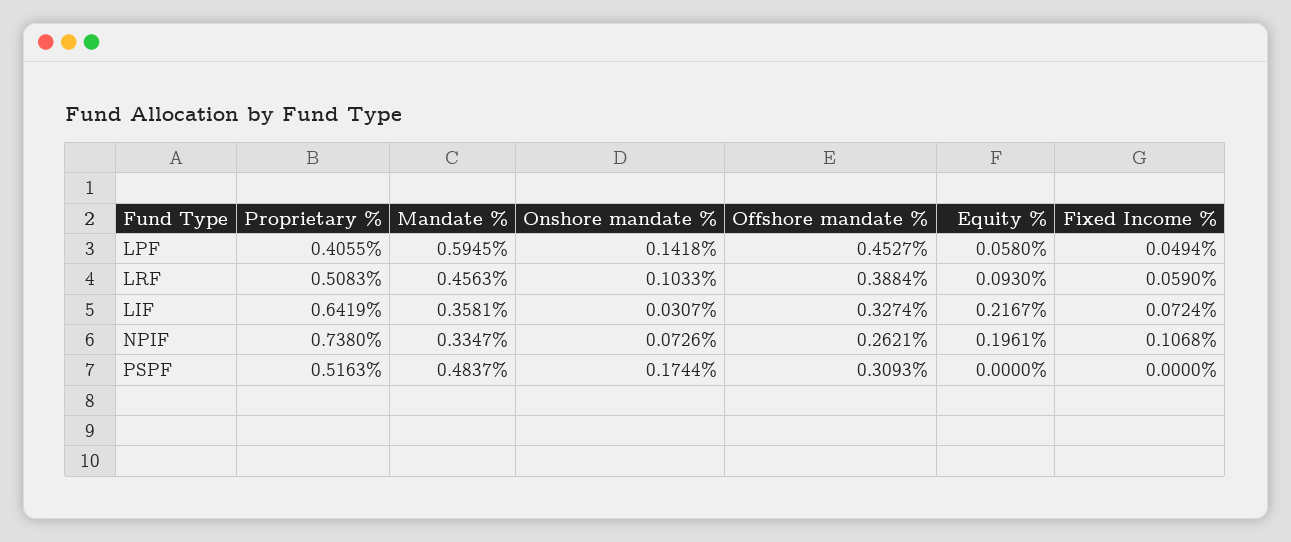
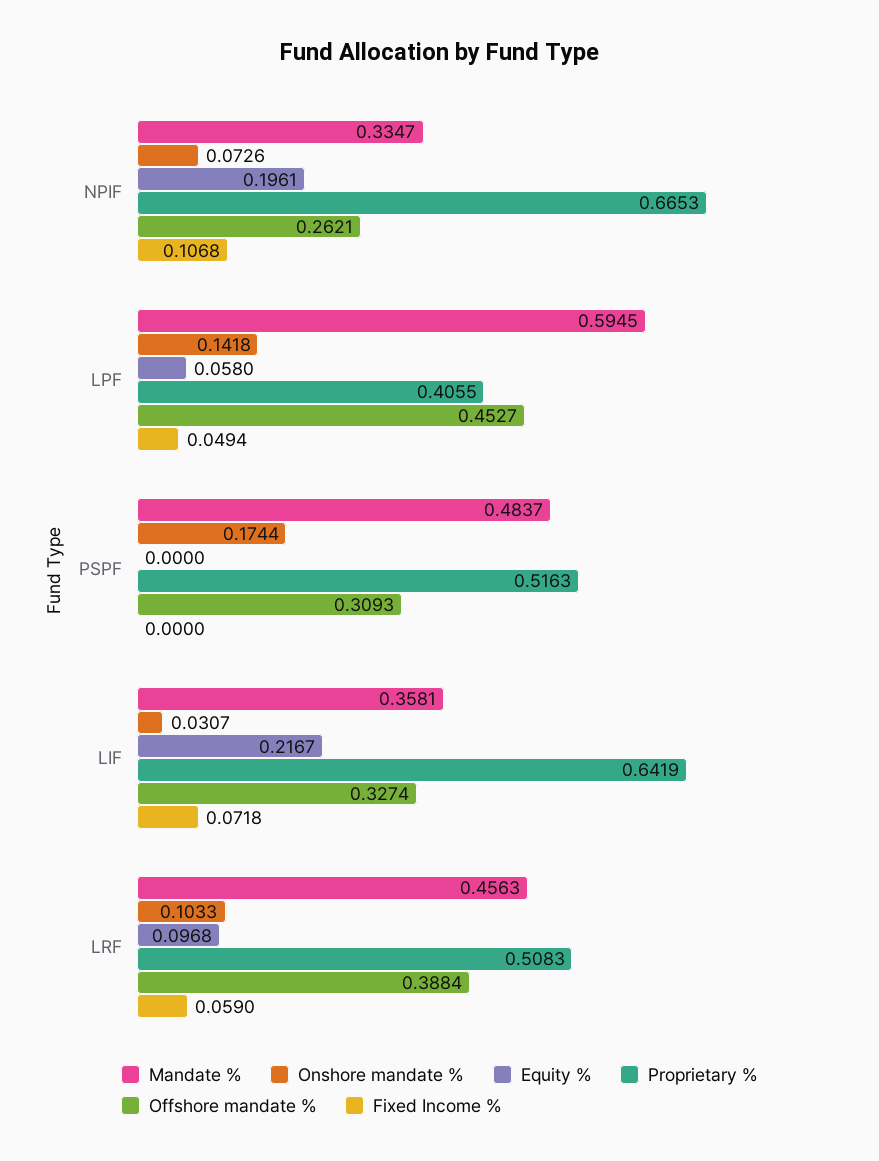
  {
    "Proprietary %": {
      "LPF": 0.4055,
      "LRF": 0.5083,
      "LIF": 0.6419,
-     "NPIF": 0.738,
+     "NPIF": 0.6653,
      "PSPF": 0.5163
    },
    "Mandate %": {
      "LPF": 0.5945,
      "LRF": 0.4563,
      "LIF": 0.3581,
      "NPIF": 0.3347,
      "PSPF": 0.4837
    },
    "Onshore mandate %": {
      "LPF": 0.1418,
      "LRF": 0.1033,
      "LIF": 0.0307,
      "NPIF": 0.0726,
      "PSPF": 0.1744
    },
    "Offshore mandate %": {
      "LPF": 0.4527,
      "LRF": 0.3884,
      "LIF": 0.3274,
      "NPIF": 0.2621,
      "PSPF": 0.3093
    },
    "Equity %": {
      "LPF": 0.058,
-     "LRF": 0.093,
+     "LRF": 0.0968,
      "LIF": 0.2167,
      "NPIF": 0.1961,
      "PSPF": 0
    },
    "Fixed Income %": {
      "LPF": 0.0494,
      "LRF": 0.059,
-     "LIF": 0.0724,
+     "LIF": 0.0718,
      "NPIF": 0.1068,
      "PSPF": 0
    }
  }

